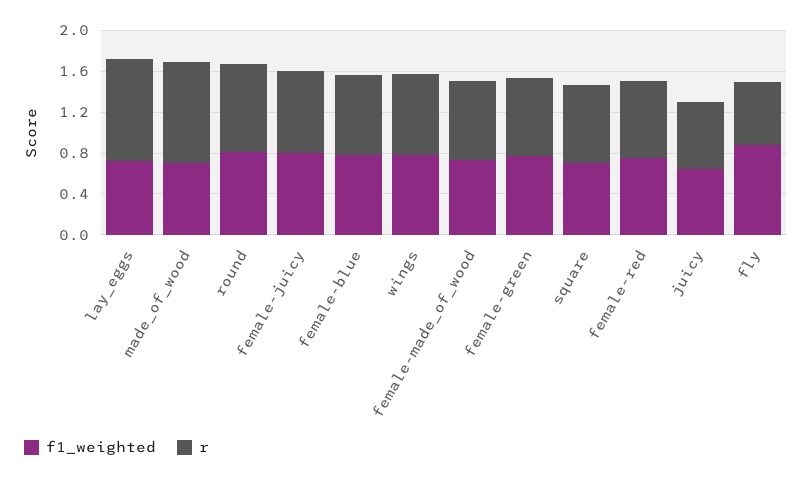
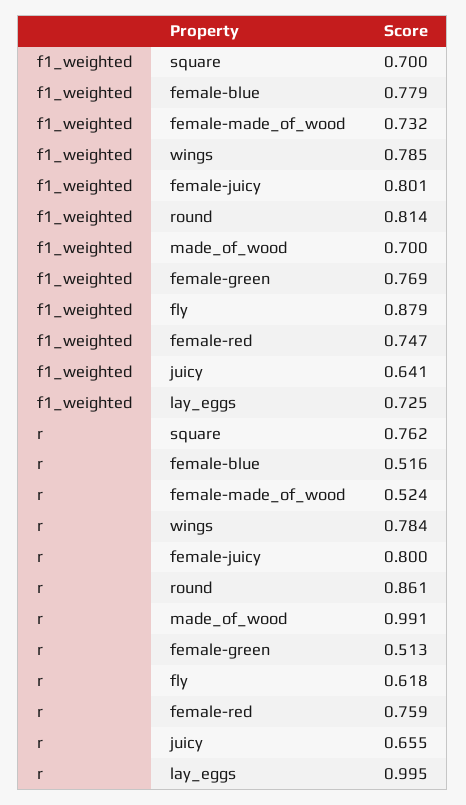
  {
    "f1_weighted": {
      "lay_eggs": 0.725,
      "made_of_wood": 0.7,
      "round": 0.814,
      "female-juicy": 0.801,
      "female-blue": 0.779,
      "wings": 0.785,
      "female-made_of_wood": 0.732,
      "female-green": 0.769,
      "square": 0.7,
      "female-red": 0.747,
      "juicy": 0.641,
      "fly": 0.879
    },
    "r": {
      "lay_eggs": 0.995,
      "made_of_wood": 0.991,
      "round": 0.861,
      "female-juicy": 0.8,
-     "female-blue": 0.8,
+     "female-blue": 0.516,
      "wings": 0.784,
-     "female-made_of_wood": 0.8,
+     "female-made_of_wood": 0.524,
-     "female-green": 0.8,
+     "female-green": 0.513,
      "square": 0.762,
      "female-red": 0.759,
      "juicy": 0.655,
      "fly": 0.618
    }
  }

